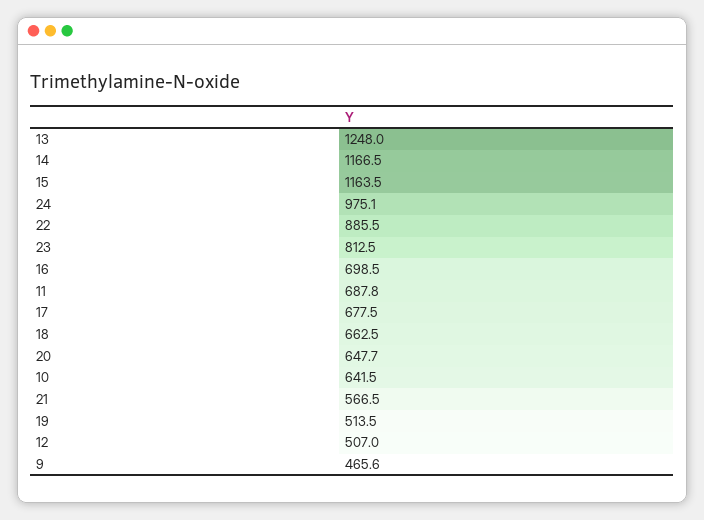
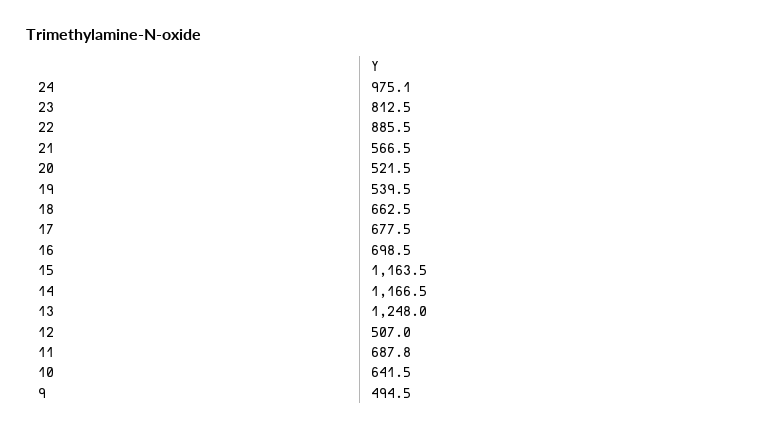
  {
    "13": 1248,
    "14": 1166.5,
    "15": 1163.5,
    "24": 975.1,
    "22": 885.5,
    "23": 812.5,
    "16": 698.5,
    "11": 687.8,
    "17": 677.5,
    "18": 662.5,
-   "20": 647.7,
+   "20": 521.5,
    "10": 641.5,
    "21": 566.5,
-   "19": 513.5,
+   "19": 539.5,
    "12": 507,
-   "9": 465.6
+   "9": 494.5
  }

